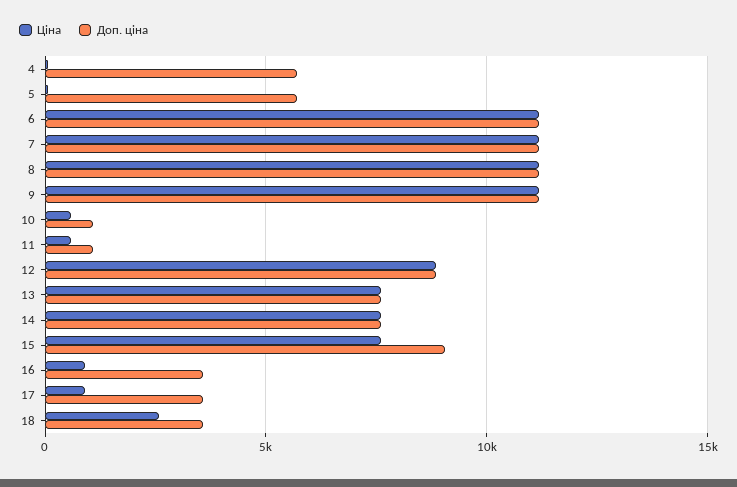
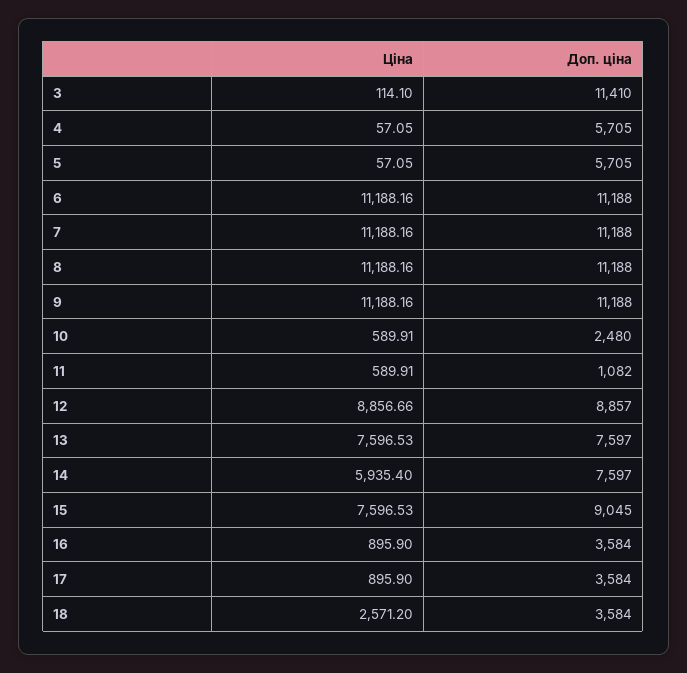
  {
    "Ціна": {
      "4": 57.05,
      "5": 57.05,
      "6": 11188.16,
      "7": 11188.16,
      "8": 11188.16,
      "9": 11188.16,
      "10": 589.91,
      "11": 589.91,
      "12": 8856.66,
      "13": 7596.53,
-     "14": 7500,
+     "14": 5935.4,
      "15": 7596.53,
      "16": 895.9,
      "17": 895.9,
-     "18": 2571.2
+     "18": 2571.2,
+     "3": 114.1
    },
    "Доп. ціна": {
      "4": 5705,
      "5": 5705,
      "6": 11188,
      "7": 11188,
      "8": 11188,
      "9": 11188,
-     "10": 1000,
+     "10": 2480,
      "11": 1082,
      "12": 8857,
      "13": 7597,
      "14": 7597,
      "15": 9045,
      "16": 3584,
      "17": 3584,
-     "18": 3584
+     "18": 3584,
+     "3": 11410
    }
  }

